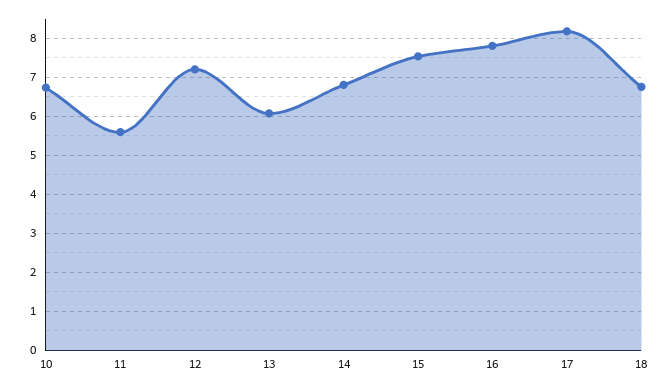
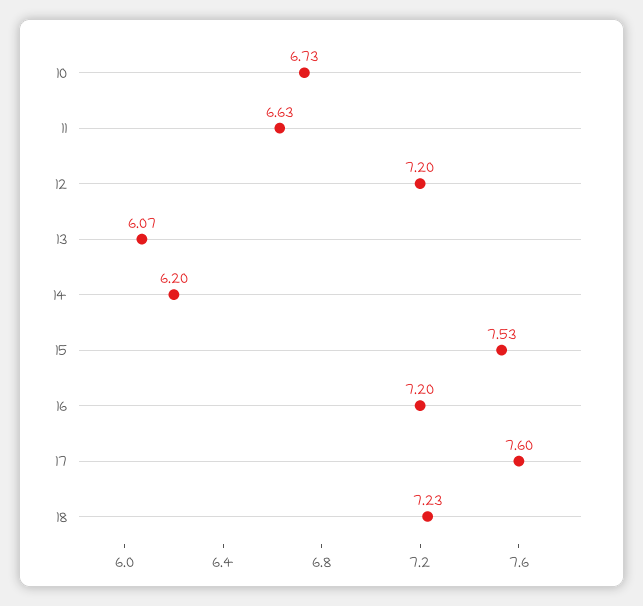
  {
    "10": 6.73,
-   "11": 5.6,
+   "11": 6.63,
    "12": 7.2,
    "13": 6.07,
-   "14": 6.8,
+   "14": 6.2,
    "15": 7.53,
-   "16": 7.8,
+   "16": 7.2,
-   "17": 8.2,
+   "17": 7.6,
-   "18": 6.8
+   "18": 7.23
  }

